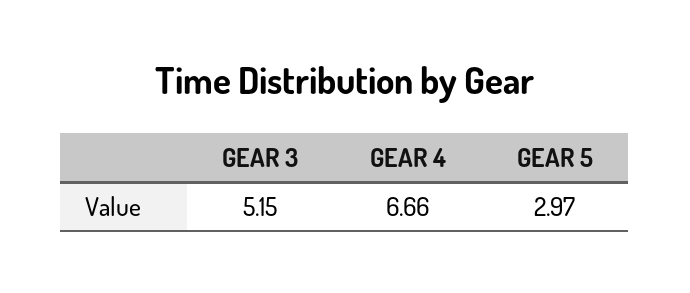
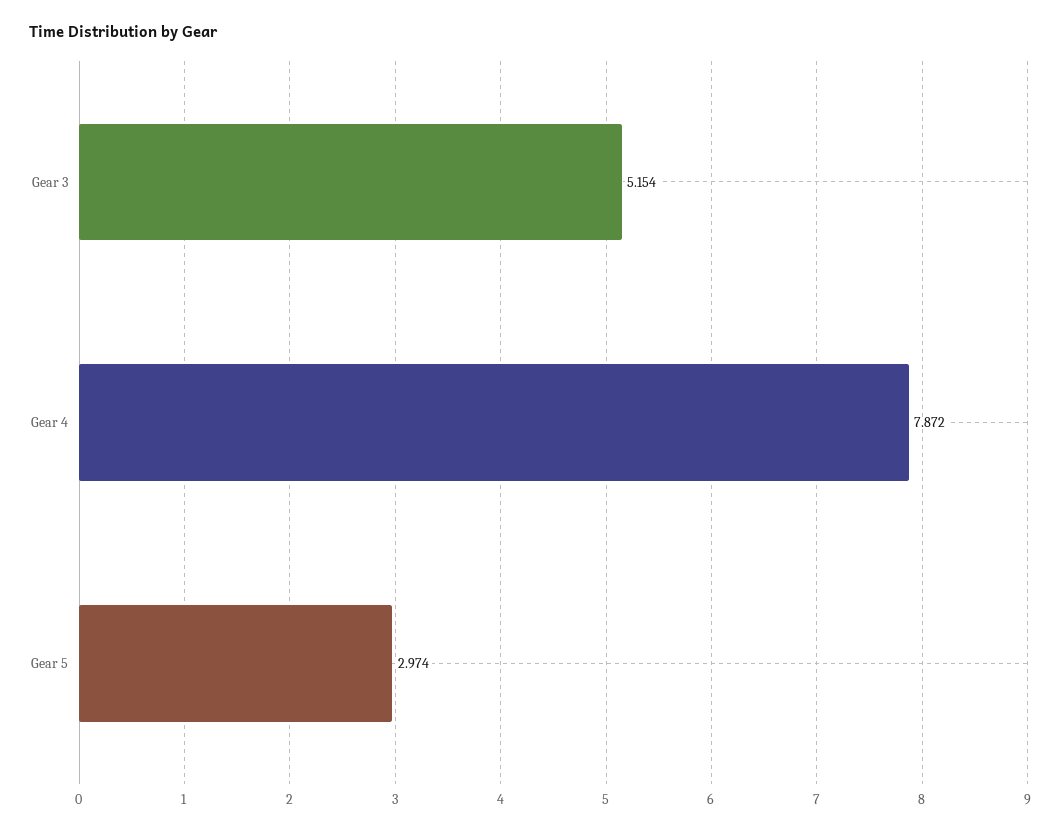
  {
    "GEAR 3": 5.154,
-   "GEAR 4": 6.66,
+   "GEAR 4": 7.872,
    "GEAR 5": 2.974
  }

